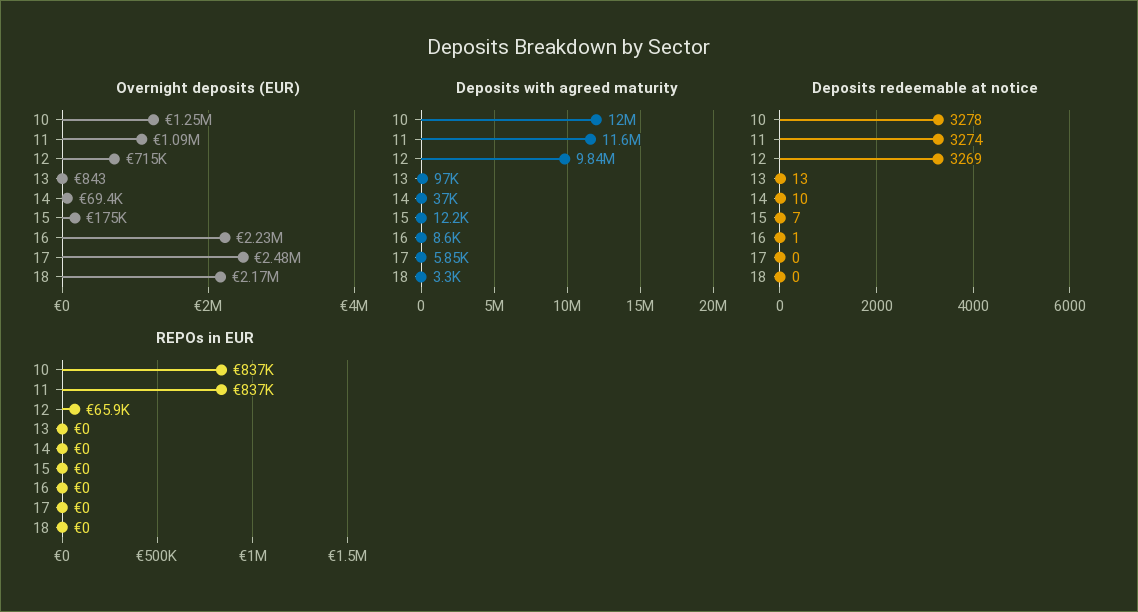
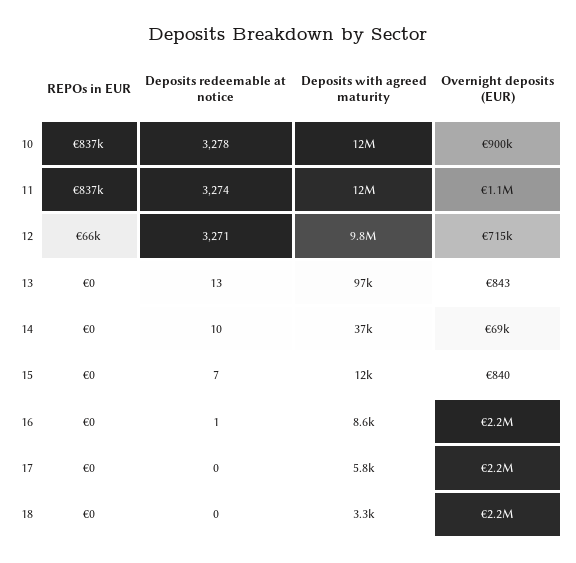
  {
    "Overnight deposits (EUR)": {
-     "10": 1250000,
+     "10": 900000,
      "11": 1090000,
      "12": 715000,
      "13": 843,
      "14": 69400,
-     "15": 175000,
+     "15": 840,
      "16": 2230000,
-     "17": 2480000,
+     "17": 2200000,
      "18": 2170000
    },
    "Deposits with agreed maturity": {
      "10": 12000000,
      "11": 11600000,
      "12": 9840000,
      "13": 97000,
      "14": 37000,
      "15": 12200,
      "16": 8600,
      "17": 5850,
      "18": 3300
    },
    "Deposits redeemable at notice": {
      "10": 3278,
      "11": 3274,
-     "12": 3269,
+     "12": 3271,
      "13": 13,
      "14": 10,
      "15": 7,
      "16": 1,
      "17": 0,
      "18": 0
    },
    "REPOs in EUR": {
      "10": 837000,
      "11": 837000,
      "12": 65900,
      "13": 0,
      "14": 0,
      "15": 0,
      "16": 0,
      "17": 0,
      "18": 0
    }
  }

